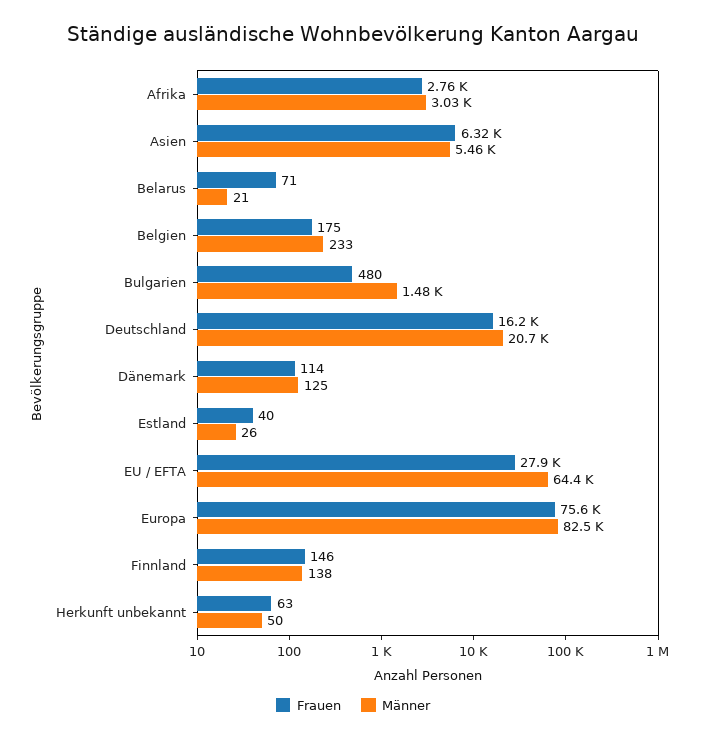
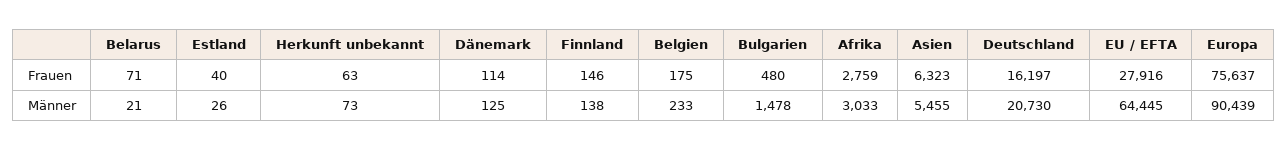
  {
    "Frauen": {
      "Afrika": 2759,
      "Asien": 6323,
      "Belarus": 71,
      "Belgien": 175,
      "Bulgarien": 480,
      "Deutschland": 16197,
      "Dänemark": 114,
      "Estland": 40,
      "EU / EFTA": 27916,
      "Europa": 75637,
      "Finnland": 146,
      "Herkunft unbekannt": 63
    },
    "Männer": {
      "Afrika": 3033,
      "Asien": 5455,
      "Belarus": 21,
      "Belgien": 233,
      "Bulgarien": 1478,
      "Deutschland": 20730,
      "Dänemark": 125,
      "Estland": 26,
      "EU / EFTA": 64445,
-     "Europa": 82500,
+     "Europa": 90439,
      "Finnland": 138,
-     "Herkunft unbekannt": 50
+     "Herkunft unbekannt": 73
    }
  }

